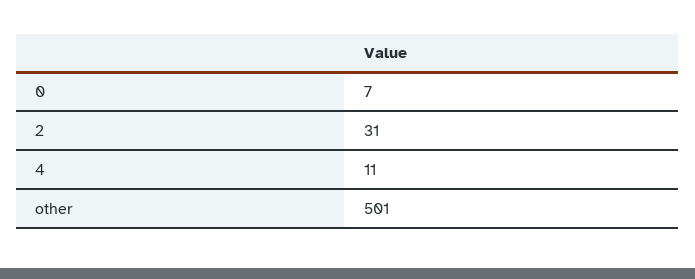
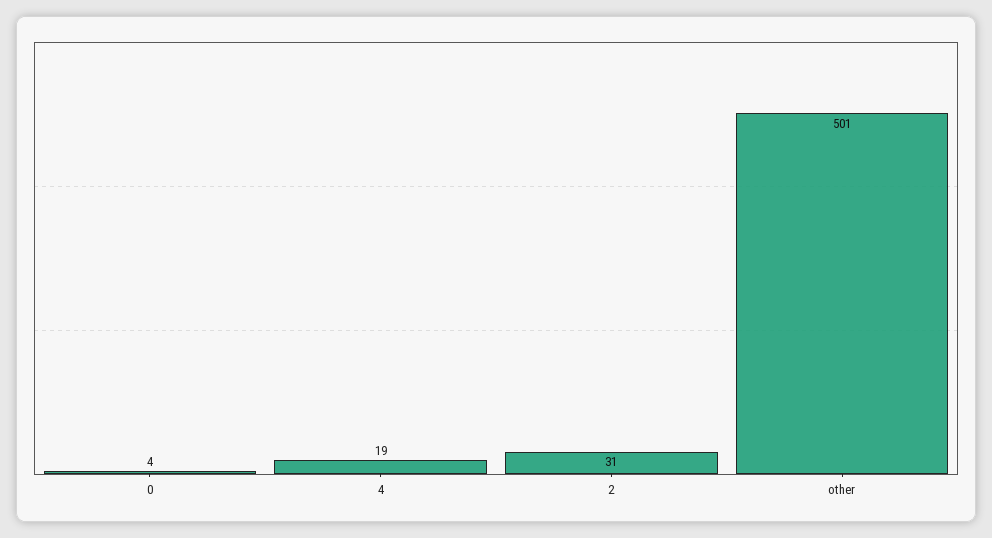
  {
-   "0": 7,
+   "0": 4,
    "2": 31,
-   "4": 11,
+   "4": 19,
    "other": 501
  }

